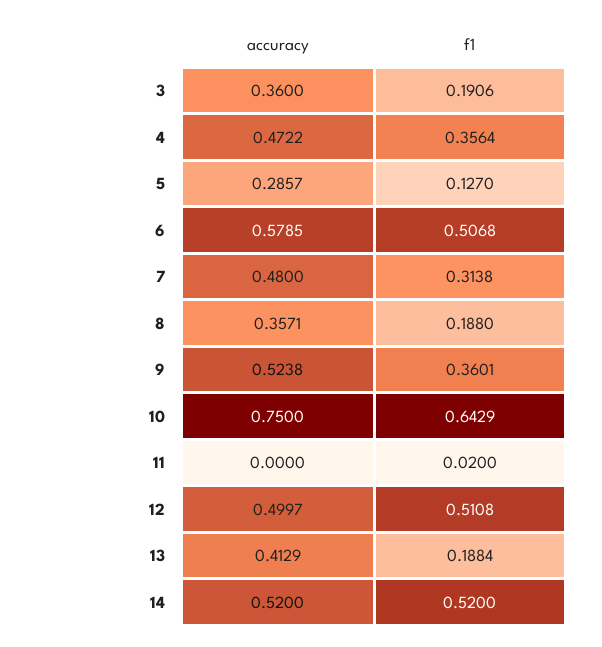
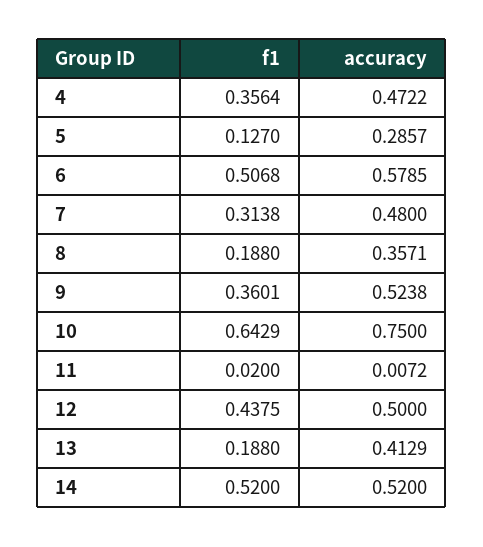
  {
    "accuracy": {
-     "3": 0.36,
      "4": 0.4722,
      "5": 0.2857,
      "6": 0.5785,
      "7": 0.48,
      "8": 0.3571,
      "9": 0.5238,
      "10": 0.75,
-     "11": 0,
+     "11": 0.0072,
-     "12": 0.4997,
+     "12": 0.5,
      "13": 0.4129,
      "14": 0.52
    },
    "f1": {
-     "3": 0.1906,
      "4": 0.3564,
      "5": 0.127,
      "6": 0.5068,
      "7": 0.3138,
      "8": 0.188,
      "9": 0.3601,
      "10": 0.6429,
      "11": 0.02,
-     "12": 0.5108,
+     "12": 0.4375,
-     "13": 0.1884,
+     "13": 0.188,
      "14": 0.52
    }
  }

